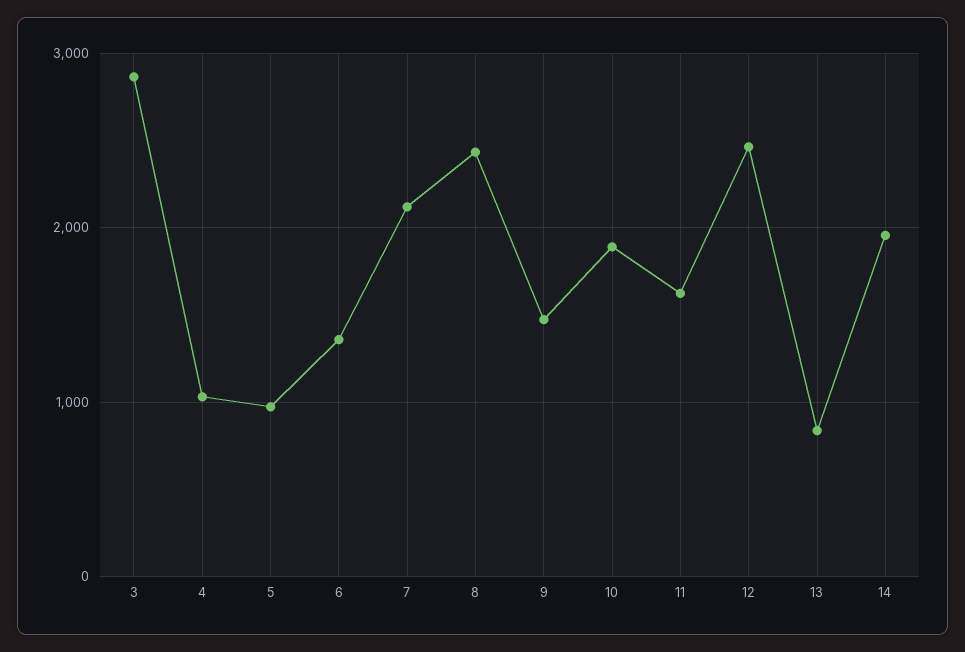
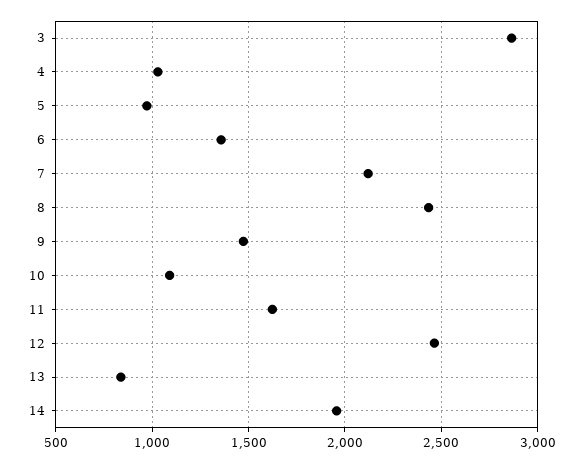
  {
    "3": 2850,
    "4": 1050,
    "5": 950,
    "6": 1350,
    "7": 2100,
    "8": 2450,
    "9": 1450,
-   "10": 1900,
+   "10": 1100,
    "11": 1600,
    "12": 2450,
    "13": 850,
    "14": 1950
  }

